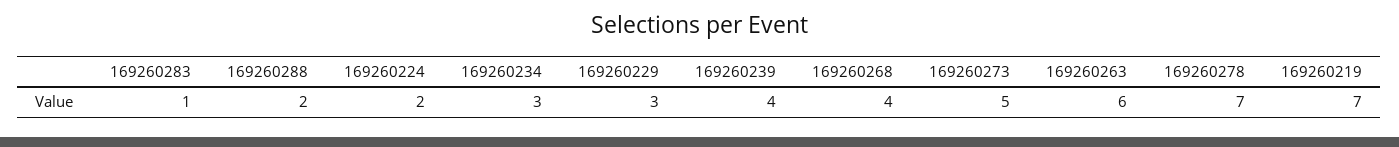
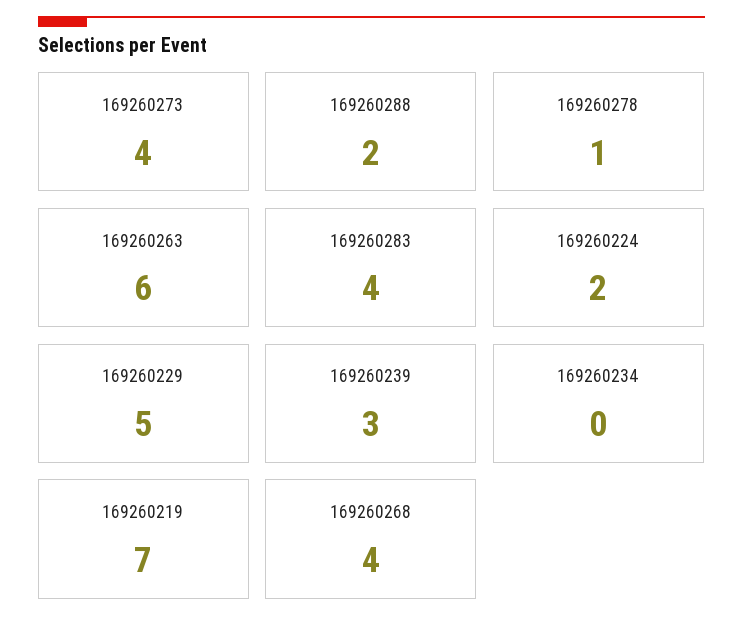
  {
-   "169260283": 1,
+   "169260283": 4,
    "169260288": 2,
    "169260224": 2,
-   "169260234": 3,
+   "169260234": 0,
-   "169260229": 3,
+   "169260229": 5,
-   "169260239": 4,
+   "169260239": 3,
    "169260268": 4,
-   "169260273": 5,
+   "169260273": 4,
    "169260263": 6,
-   "169260278": 7,
+   "169260278": 1,
    "169260219": 7
  }

